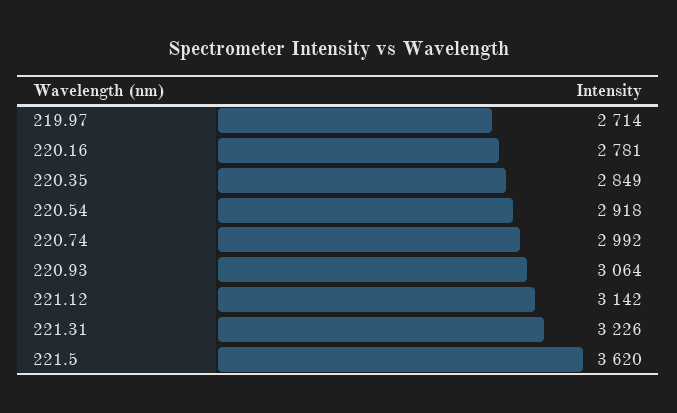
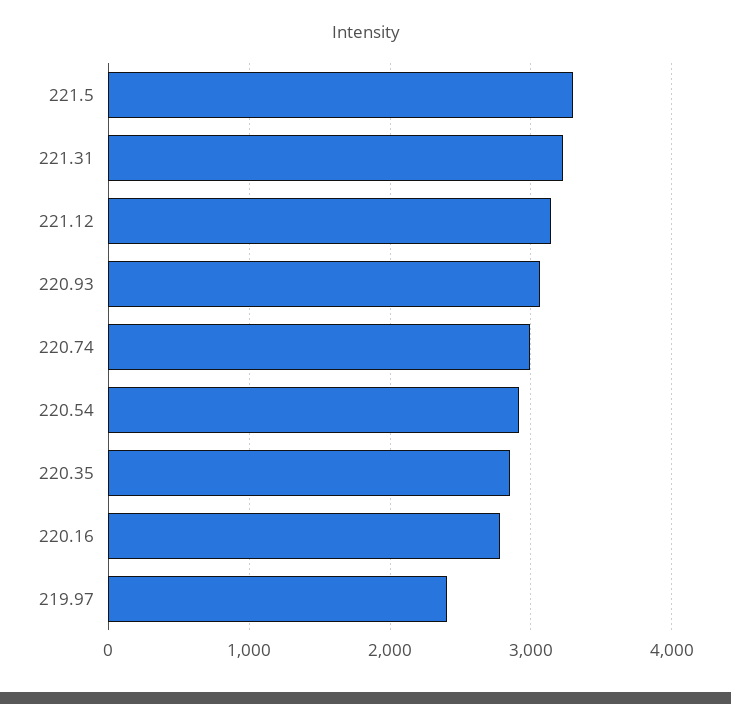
  {
-   "219.97": 2714,
+   "219.97": 2400,
    "220.16": 2781,
    "220.35": 2849,
    "220.54": 2918,
    "220.74": 2992,
    "220.93": 3064,
    "221.12": 3142,
    "221.31": 3226,
-   "221.5": 3620
+   "221.5": 3300
  }

